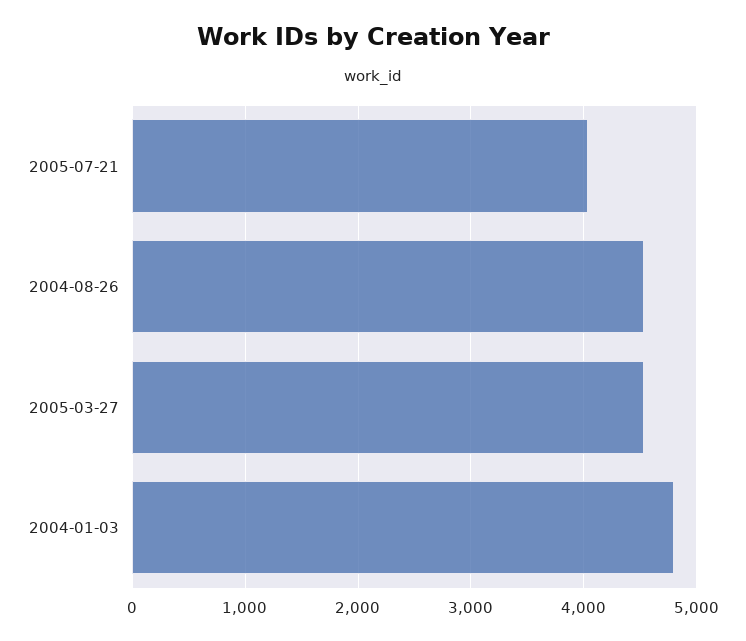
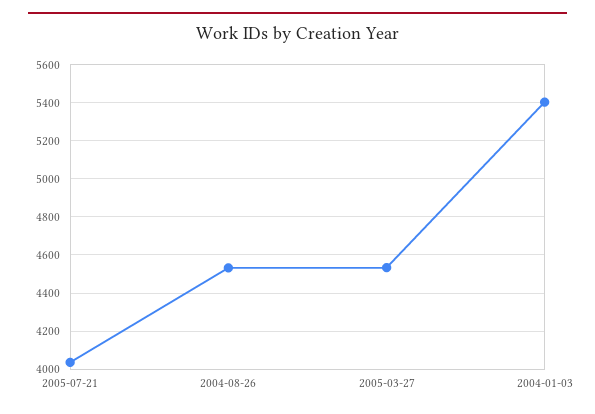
  {
    "2005-07-21": 4050,
    "2004-08-26": 4550,
    "2005-03-27": 4550,
-   "2004-01-03": 4800
+   "2004-01-03": 5400
  }

